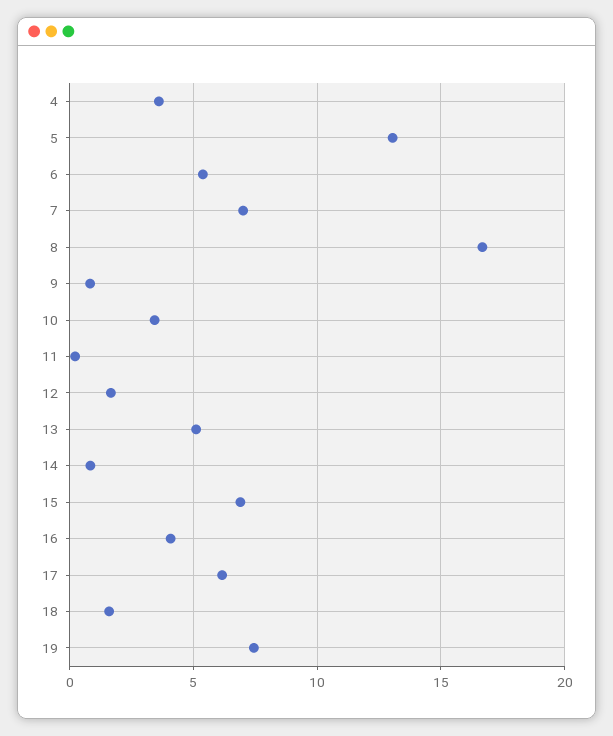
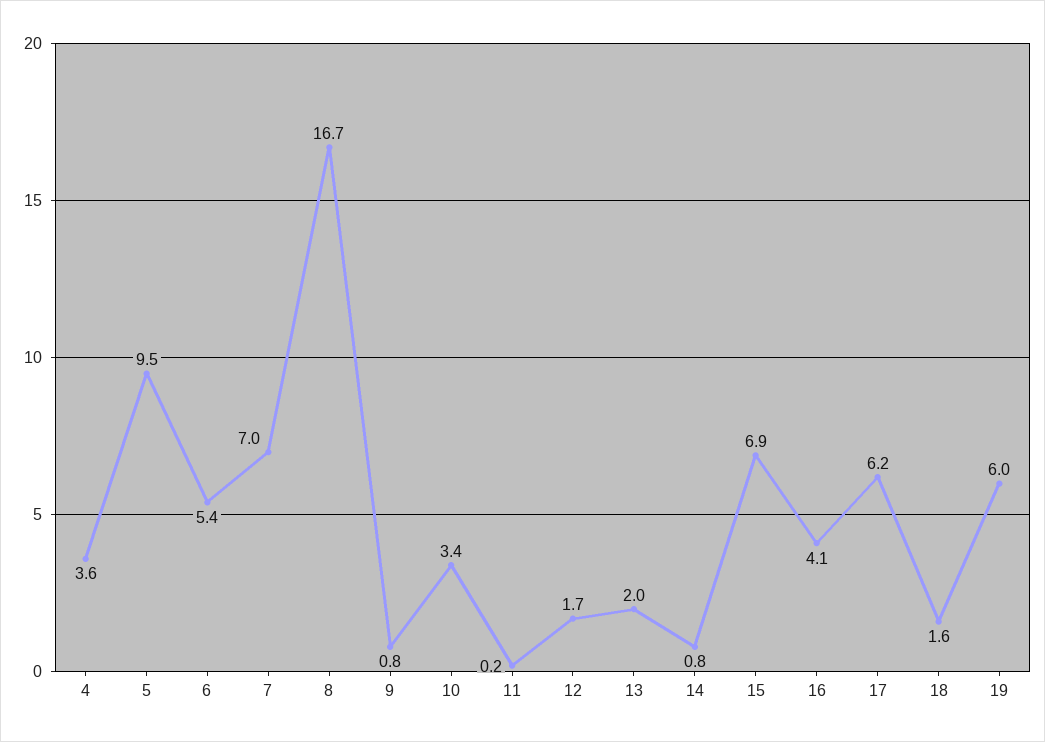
  {
    "4": 3.6,
-   "5": 13,
+   "5": 9.5,
    "6": 5.4,
    "7": 7,
    "8": 16.7,
    "9": 0.8,
    "10": 3.4,
    "11": 0.2,
    "12": 1.7,
-   "13": 5,
+   "13": 2,
    "14": 0.8,
    "15": 6.9,
    "16": 4.1,
    "17": 6.2,
    "18": 1.6,
-   "19": 7.5
+   "19": 6
  }

